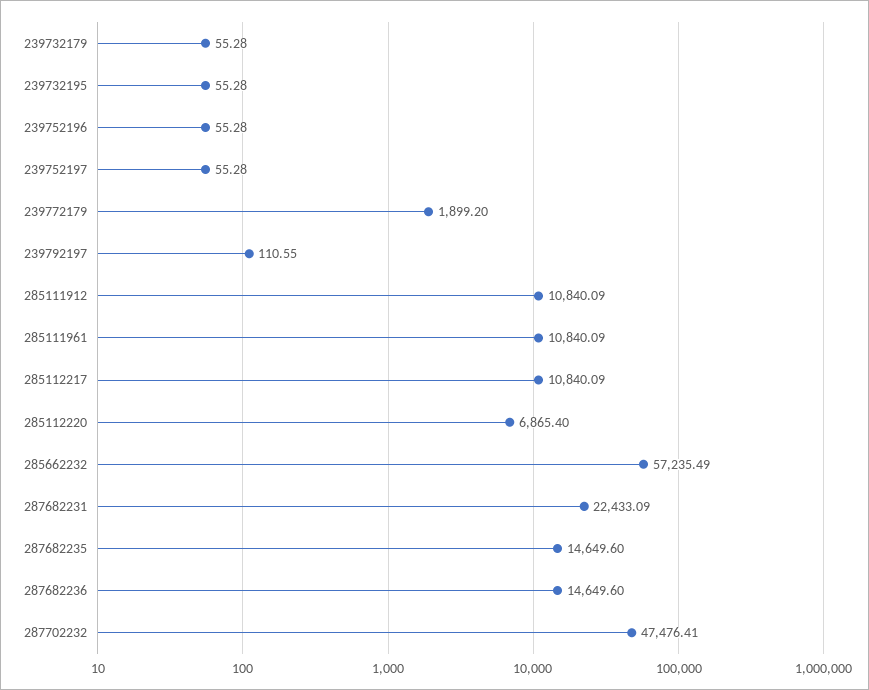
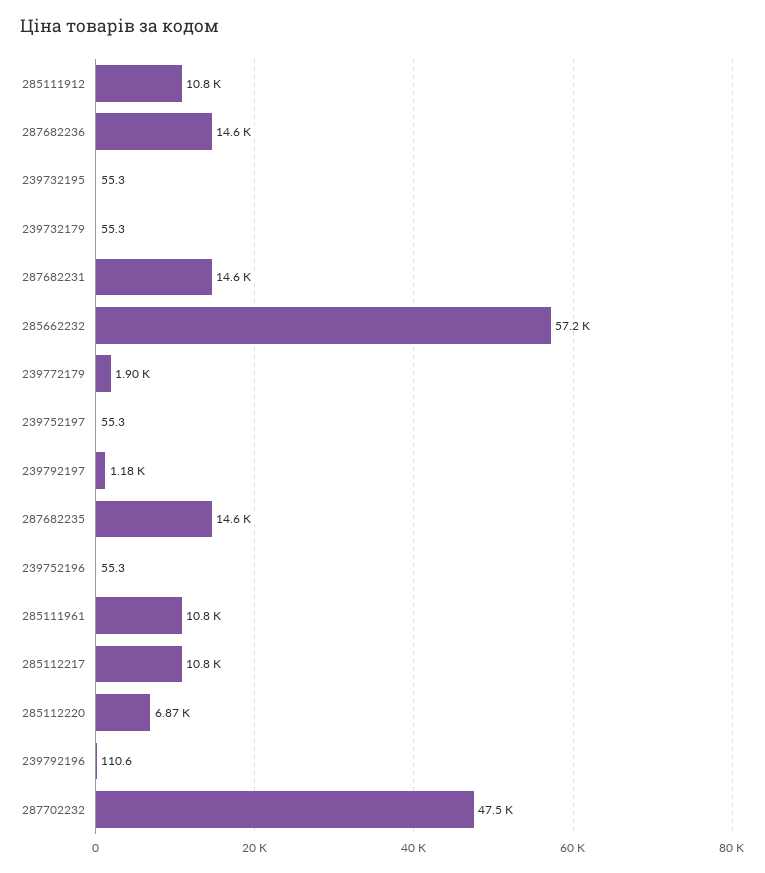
  {
    "239732179": 55.28,
    "239732195": 55.28,
    "239752196": 55.28,
    "239752197": 55.28,
    "239772179": 1899.2,
-   "239792197": 110.55,
+   "239792197": 1180,
    "285111912": 10840.09,
    "285111961": 10840.09,
    "285112217": 10840.09,
    "285112220": 6865.4,
    "285662232": 57235.49,
-   "287682231": 22433.09,
+   "287682231": 14600,
    "287682235": 14649.6,
    "287682236": 14649.6,
-   "287702232": 47476.41
+   "287702232": 47476.41,
+   "239792196": 110.6
  }

